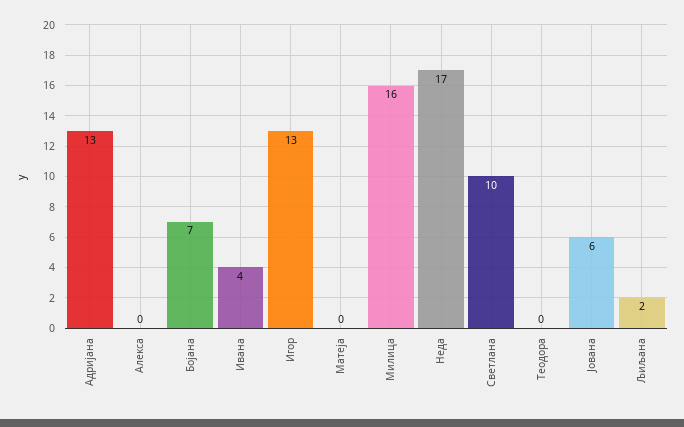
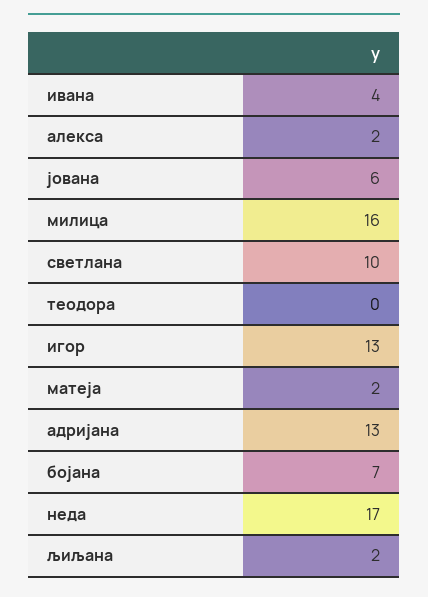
  {
    "Адријана": 13,
-   "Алекса": 0,
+   "Алекса": 2,
    "Бојана": 7,
    "Ивана": 4,
    "Игор": 13,
-   "Матеја": 0,
+   "Матеја": 2,
    "Милица": 16,
    "Неда": 17,
    "Светлана": 10,
    "Теодора": 0,
    "Јована": 6,
    "Љиљана": 2
  }

